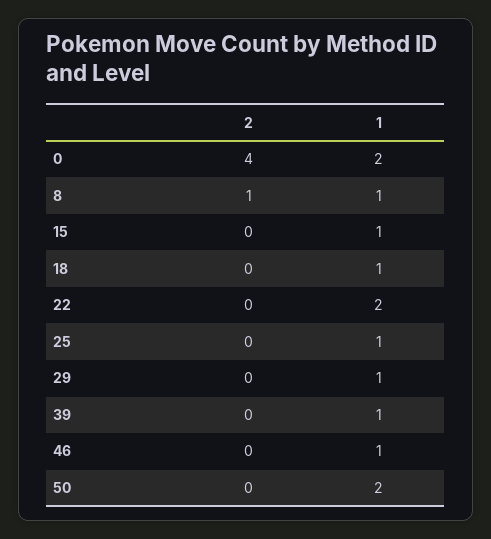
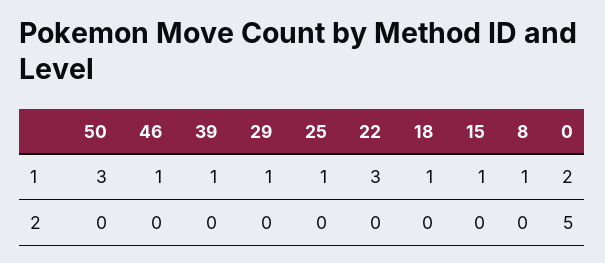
  {
    "2": {
-     "0": 4,
+     "0": 5,
-     "8": 1,
+     "8": 0,
      "15": 0,
      "18": 0,
      "22": 0,
      "25": 0,
      "29": 0,
      "39": 0,
      "46": 0,
      "50": 0
    },
    "1": {
      "0": 2,
      "8": 1,
      "15": 1,
      "18": 1,
-     "22": 2,
+     "22": 3,
      "25": 1,
      "29": 1,
      "39": 1,
      "46": 1,
-     "50": 2
+     "50": 3
    }
  }

